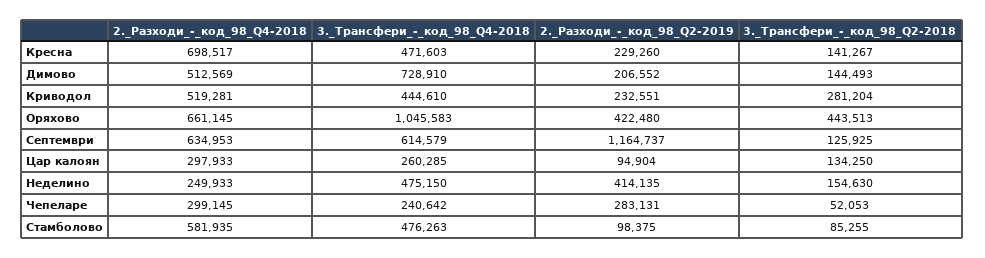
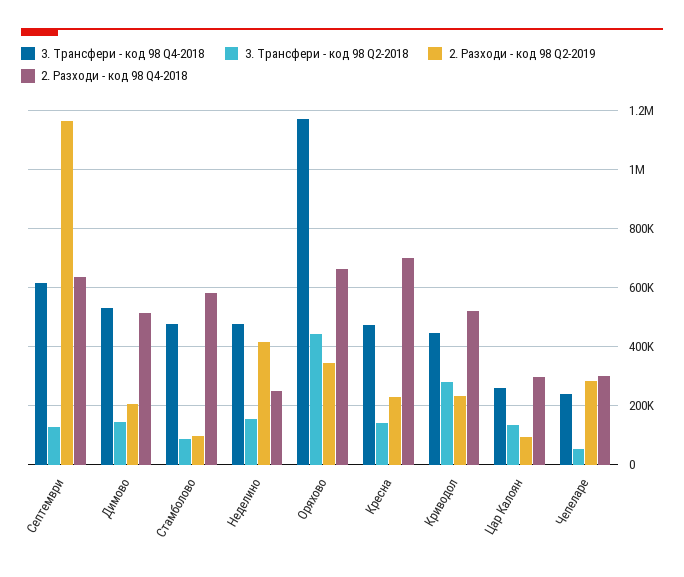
  {
    "2._Разходи_-_код_98_Q4-2018": {
      "Кресна": 698517,
      "Димово": 512569,
      "Криводол": 519281,
      "Оряхово": 661145,
      "Септември": 634953,
      "Цар калоян": 297933,
      "Неделино": 249933,
      "Чепеларе": 299145,
      "Стамболово": 581935
    },
    "3._Трансфери_-_код_98_Q4-2018": {
      "Кресна": 471603,
-     "Димово": 728910,
+     "Димово": 525000,
      "Криводол": 444610,
-     "Оряхово": 1045583,
+     "Оряхово": 1175000,
      "Септември": 614579,
      "Цар калоян": 260285,
      "Неделино": 475150,
      "Чепеларе": 240642,
      "Стамболово": 476263
    },
    "2._Разходи_-_код_98_Q2-2019": {
      "Кресна": 229260,
      "Димово": 206552,
      "Криводол": 232551,
-     "Оряхово": 422480,
+     "Оряхово": 350000,
      "Септември": 1164737,
      "Цар калоян": 94904,
      "Неделино": 414135,
      "Чепеларе": 283131,
      "Стамболово": 98375
    },
    "3._Трансфери_-_код_98_Q2-2018": {
      "Кресна": 141267,
      "Димово": 144493,
      "Криводол": 281204,
      "Оряхово": 443513,
      "Септември": 125925,
      "Цар калоян": 134250,
      "Неделино": 154630,
      "Чепеларе": 52053,
      "Стамболово": 85255
    }
  }

